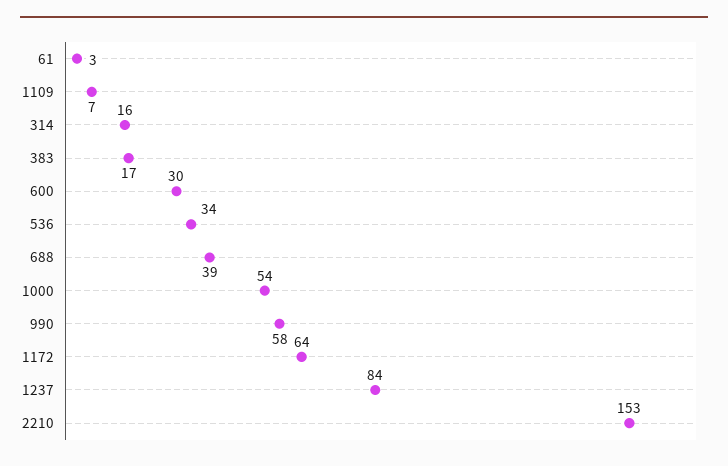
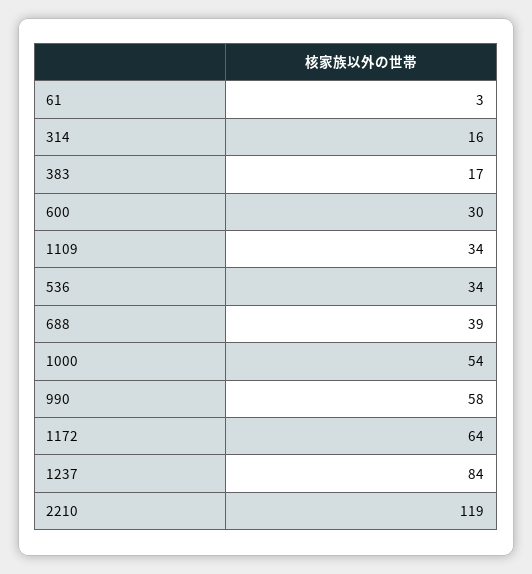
  {
    "61": 3,
-   "1109": 7,
+   "1109": 34,
    "314": 16,
    "383": 17,
    "600": 30,
    "536": 34,
    "688": 39,
    "1000": 54,
    "990": 58,
    "1172": 64,
    "1237": 84,
-   "2210": 153
+   "2210": 119
  }

